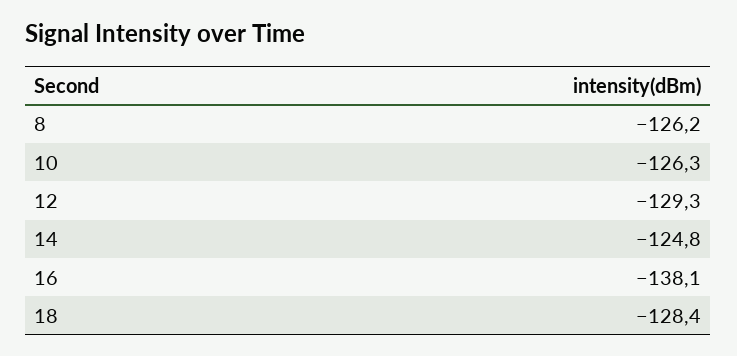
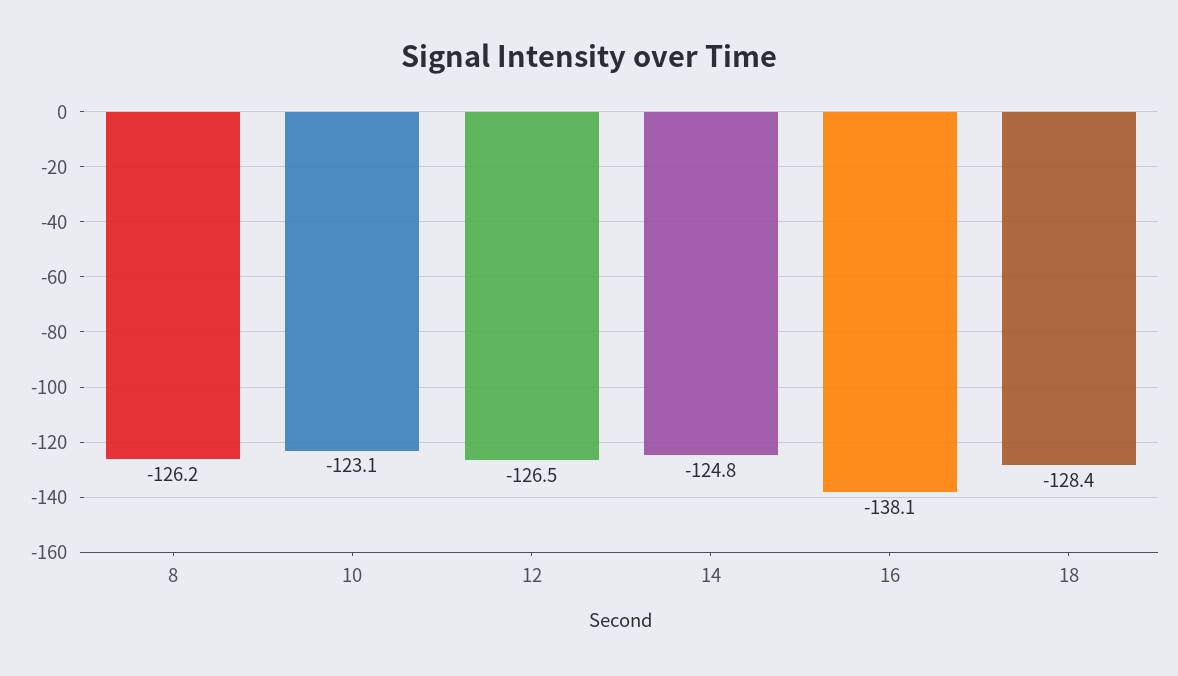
  {
    "8": -126.2,
-   "10": -126.3,
+   "10": -123.1,
-   "12": -129.3,
+   "12": -126.5,
    "14": -124.8,
    "16": -138.1,
    "18": -128.4
  }

